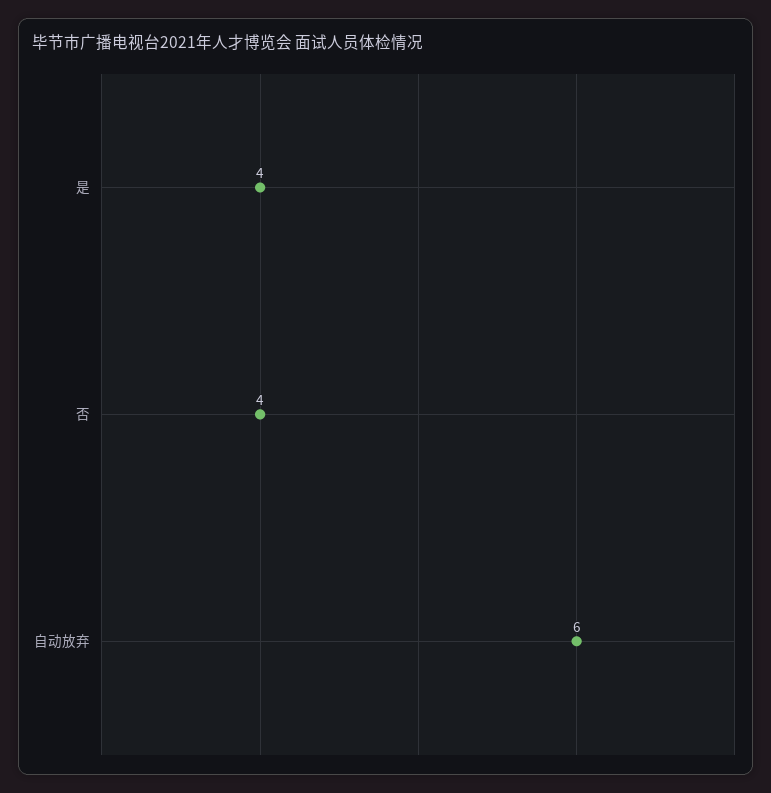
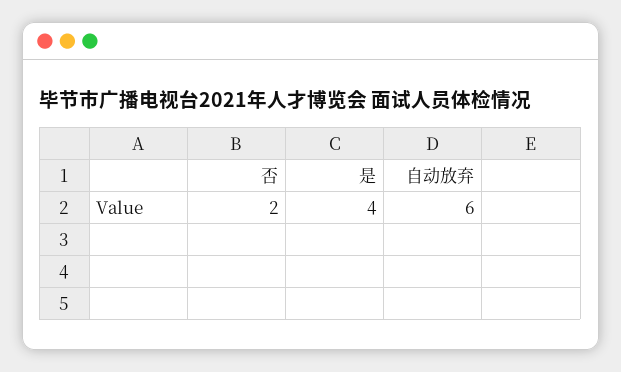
  {
    "是": 4,
-   "否": 4,
+   "否": 2,
    "自动放弃": 6
  }

